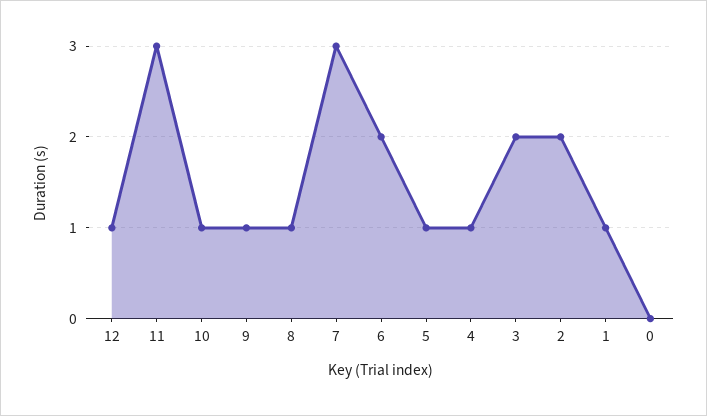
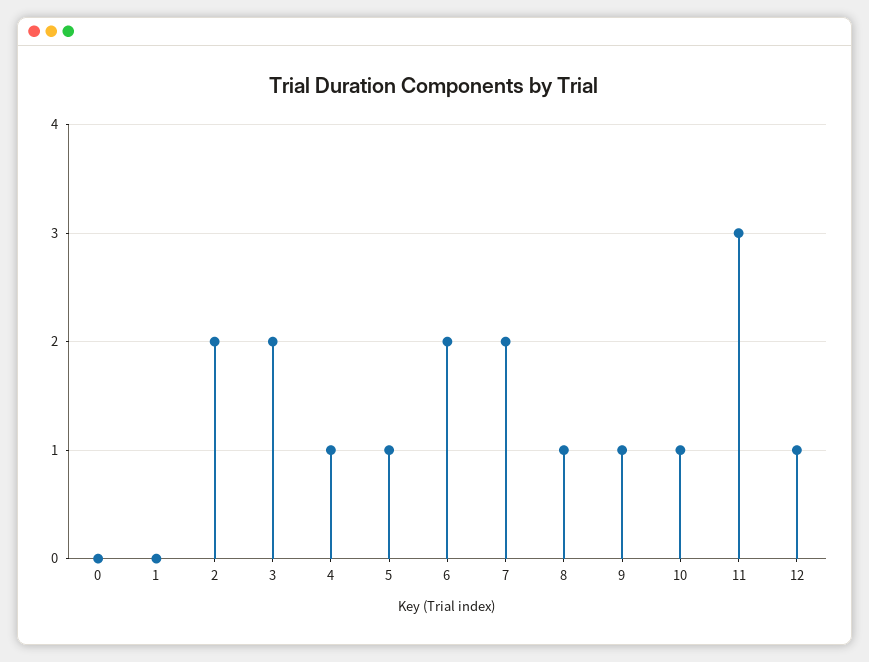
  {
    "12": 1,
    "11": 3,
    "10": 1,
    "9": 1,
    "8": 1,
-   "7": 3,
+   "7": 2,
    "6": 2,
    "5": 1,
    "4": 1,
    "3": 2,
    "2": 2,
-   "1": 1,
+   "1": 0,
    "0": 0
  }

